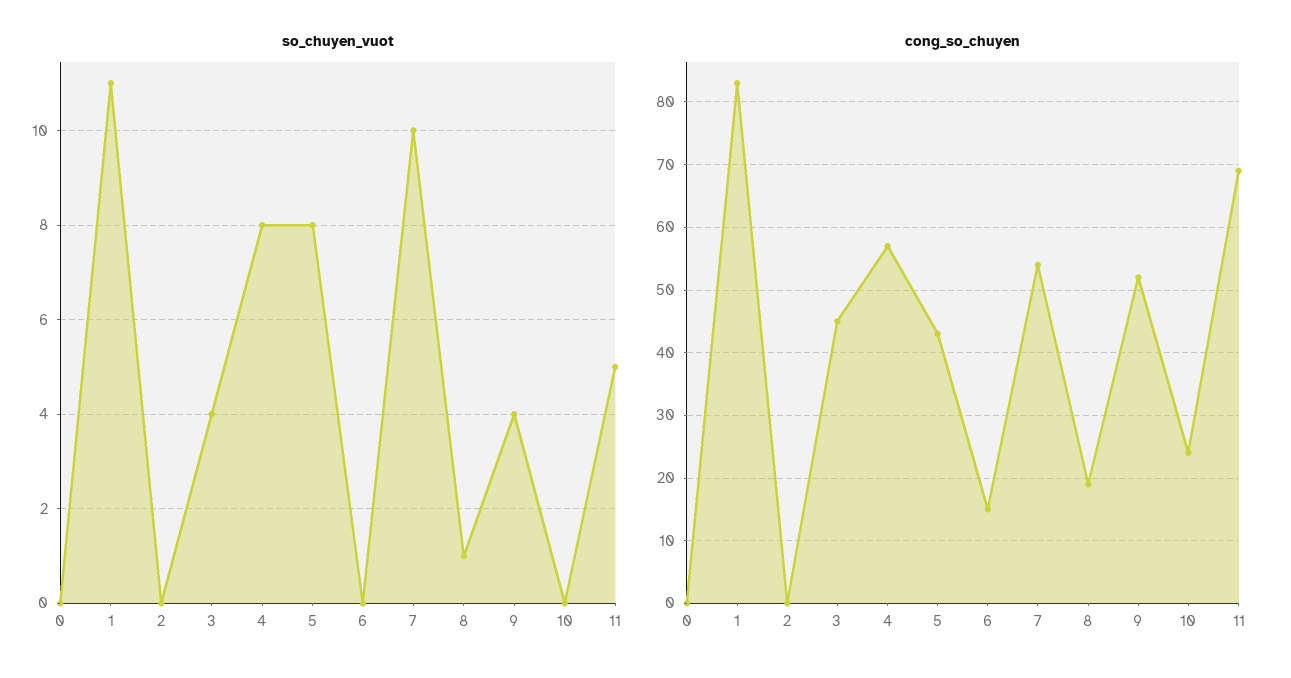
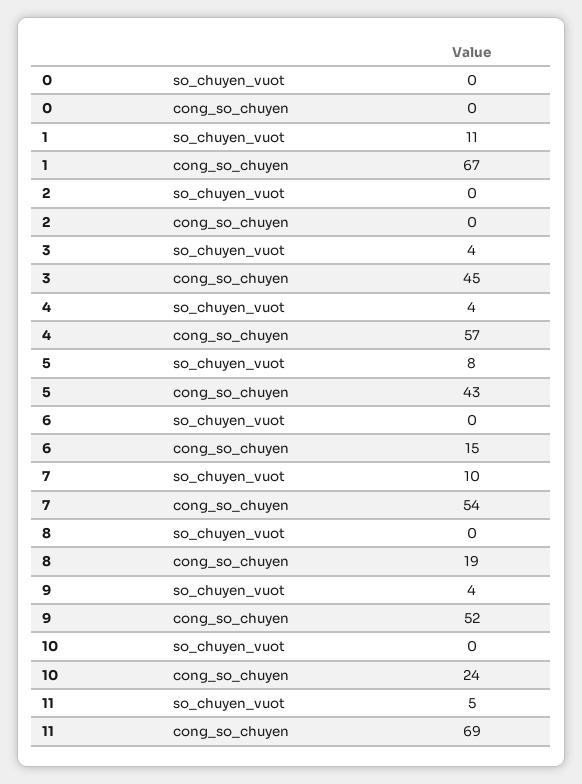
  {
    "so_chuyen_vuot": {
      "0": 0,
      "1": 11,
      "2": 0,
      "3": 4,
-     "4": 8,
+     "4": 4,
      "5": 8,
      "6": 0,
      "7": 10,
-     "8": 1,
+     "8": 0,
      "9": 4,
      "10": 0,
      "11": 5
    },
    "cong_so_chuyen": {
      "0": 0,
-     "1": 83,
+     "1": 67,
      "2": 0,
      "3": 45,
      "4": 57,
      "5": 43,
      "6": 15,
      "7": 54,
      "8": 19,
      "9": 52,
      "10": 24,
      "11": 69
    }
  }

